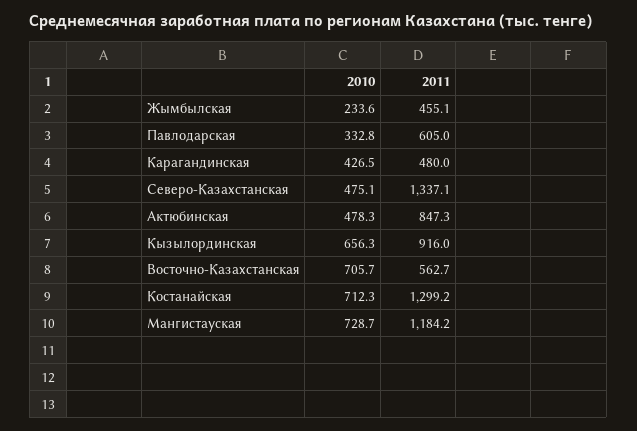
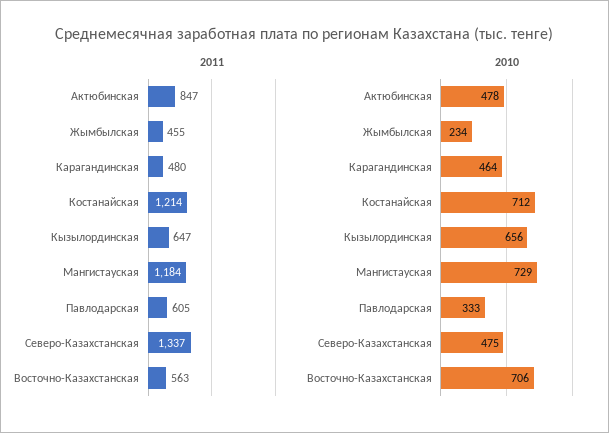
  {
    "2010": {
      "Жымбылская": 233.6,
      "Павлодарская": 332.8,
-     "Карагандинская": 426.5,
+     "Карагандинская": 464,
      "Северо-Казахстанская": 475.1,
      "Актюбинская": 478.3,
      "Кызылординская": 656.3,
      "Восточно-Казахстанская": 705.7,
      "Костанайская": 712.3,
      "Мангистауская": 728.7
    },
    "2011": {
      "Жымбылская": 455.1,
      "Павлодарская": 605,
      "Карагандинская": 480,
      "Северо-Казахстанская": 1337.1,
      "Актюбинская": 847.3,
-     "Кызылординская": 916,
+     "Кызылординская": 647,
      "Восточно-Казахстанская": 562.7,
-     "Костанайская": 1299.2,
+     "Костанайская": 1214,
      "Мангистауская": 1184.2
    }
  }

